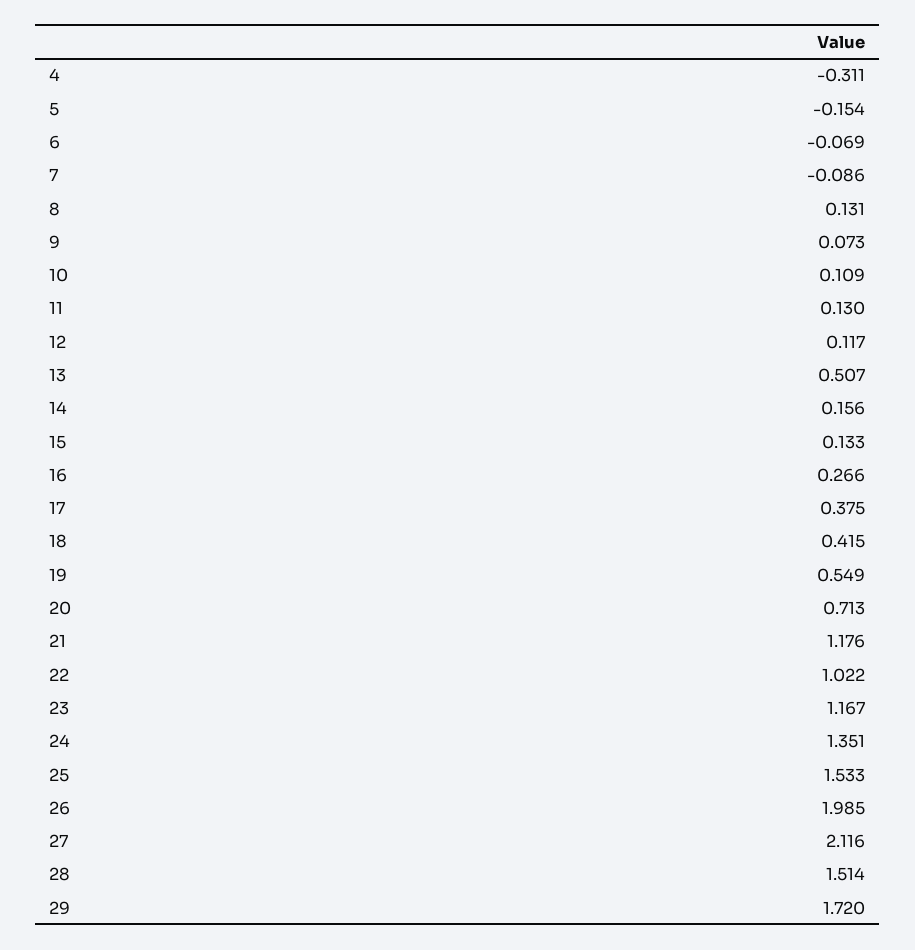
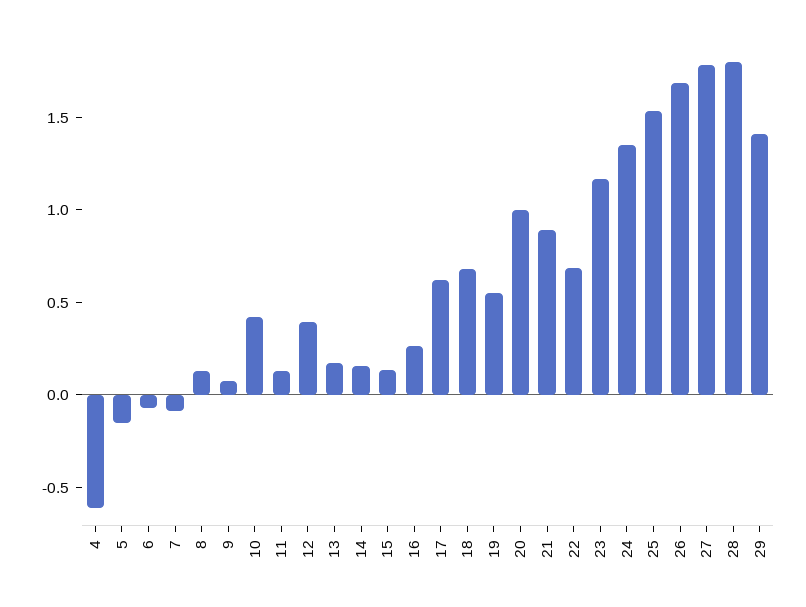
  {
-   "4": -0.311,
+   "4": -0.6,
    "5": -0.154,
    "6": -0.069,
    "7": -0.086,
    "8": 0.131,
    "9": 0.073,
-   "10": 0.109,
+   "10": 0.4,
    "11": 0.13,
-   "12": 0.117,
+   "12": 0.4,
-   "13": 0.507,
+   "13": 0.2,
    "14": 0.156,
    "15": 0.133,
    "16": 0.266,
-   "17": 0.375,
+   "17": 0.6,
-   "18": 0.415,
+   "18": 0.7,
    "19": 0.549,
-   "20": 0.713,
+   "20": 1,
-   "21": 1.176,
+   "21": 0.9,
-   "22": 1.022,
+   "22": 0.7,
    "23": 1.167,
    "24": 1.351,
    "25": 1.533,
-   "26": 1.985,
+   "26": 1.7,
-   "27": 2.116,
+   "27": 1.8,
-   "28": 1.514,
+   "28": 1.8,
-   "29": 1.72
+   "29": 1.4
  }

